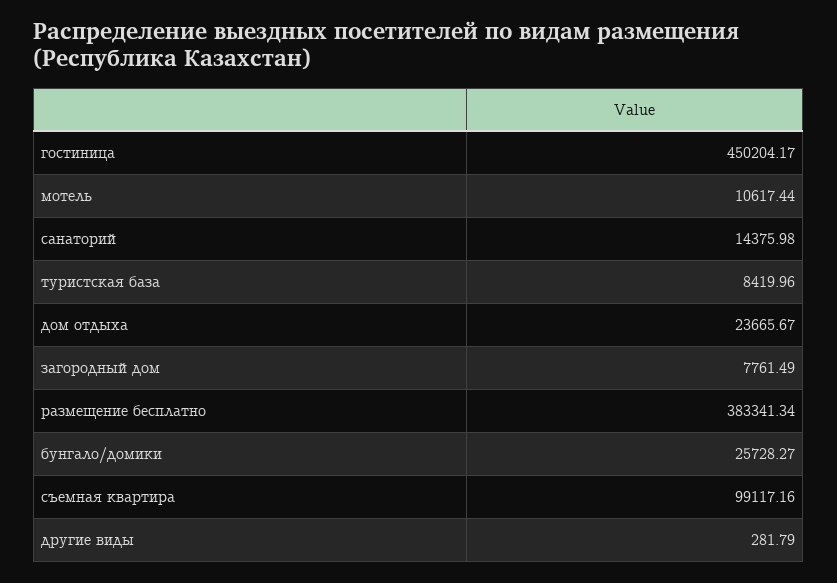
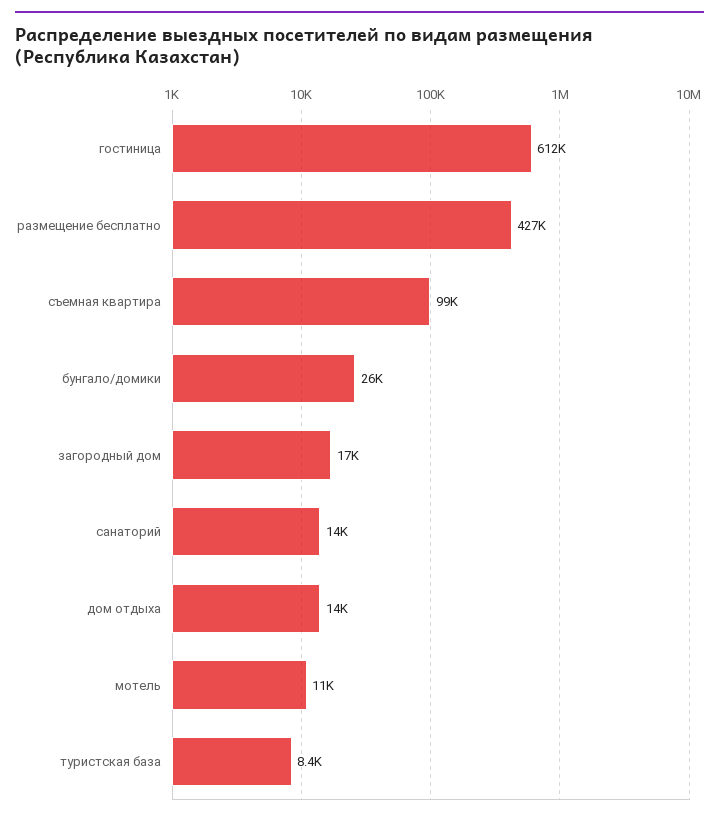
  {
-   "гостиница": 450204.17,
+   "гостиница": 612000,
    "мотель": 10617.44,
    "санаторий": 14375.98,
    "туристская база": 8419.96,
-   "дом отдыха": 23665.67,
+   "дом отдыха": 14000,
-   "загородный дом": 7761.49,
+   "загородный дом": 17000,
-   "размещение бесплатно": 383341.34,
+   "размещение бесплатно": 427000,
    "бунгало/домики": 25728.27,
-   "съемная квартира": 99117.16,
+   "съемная квартира": 99117.16
-   "другие виды": 281.79
  }

